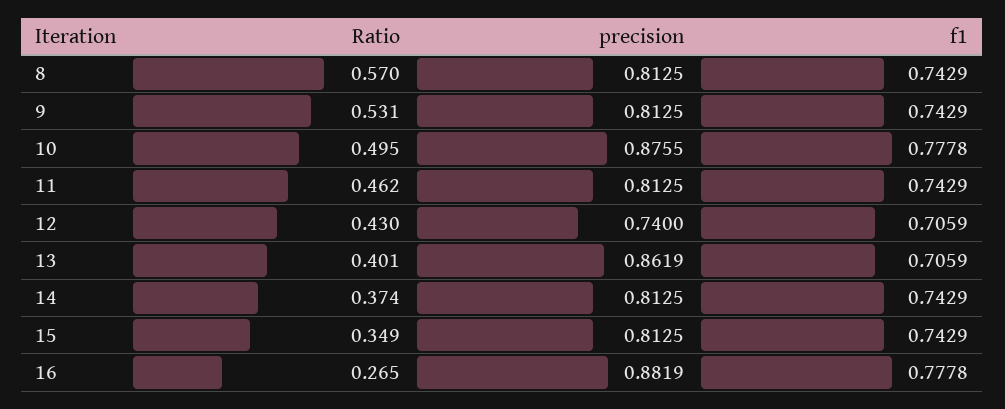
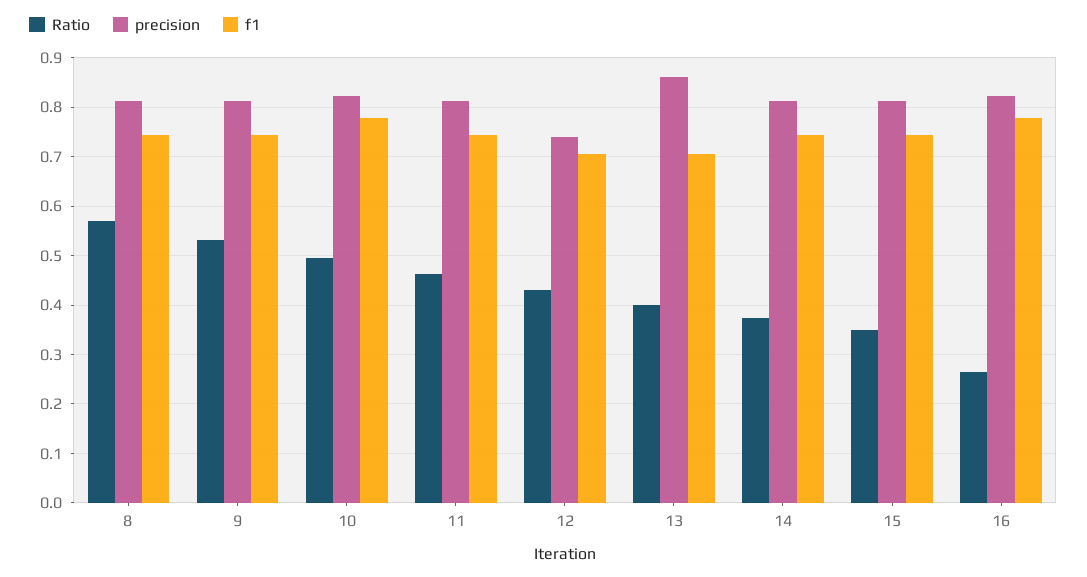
  {
    "Ratio": {
      "8": 0.57,
      "9": 0.531,
      "10": 0.495,
      "11": 0.462,
      "12": 0.43,
      "13": 0.401,
      "14": 0.374,
      "15": 0.349,
      "16": 0.265
    },
    "precision": {
      "8": 0.8125,
      "9": 0.8125,
-     "10": 0.8755,
+     "10": 0.82,
      "11": 0.8125,
      "12": 0.74,
      "13": 0.8619,
      "14": 0.8125,
      "15": 0.8125,
-     "16": 0.8819
+     "16": 0.82
    },
    "f1": {
      "8": 0.7429,
      "9": 0.7429,
      "10": 0.7778,
      "11": 0.7429,
      "12": 0.7059,
      "13": 0.7059,
      "14": 0.7429,
      "15": 0.7429,
      "16": 0.7778
    }
  }

